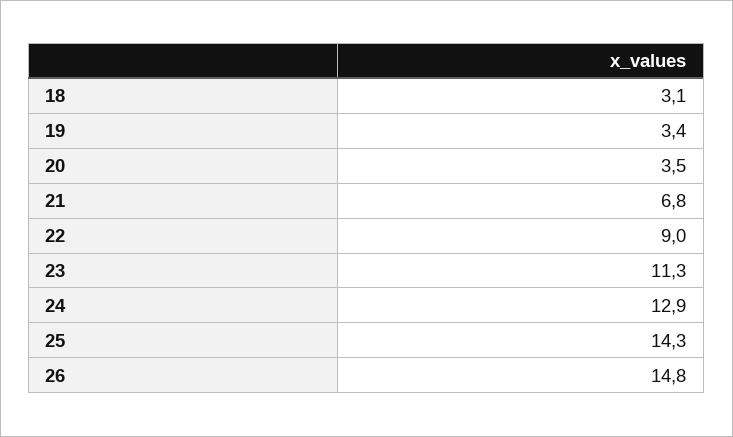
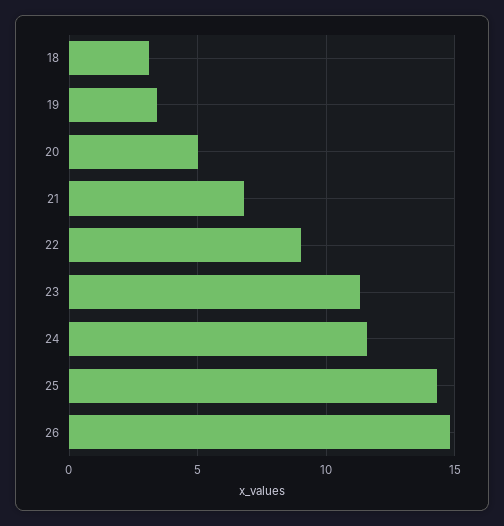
  {
    "18": 3.1,
    "19": 3.4,
-   "20": 3.5,
+   "20": 5,
    "21": 6.8,
    "22": 9,
    "23": 11.3,
-   "24": 12.9,
+   "24": 11.5,
    "25": 14.3,
    "26": 14.8
  }

